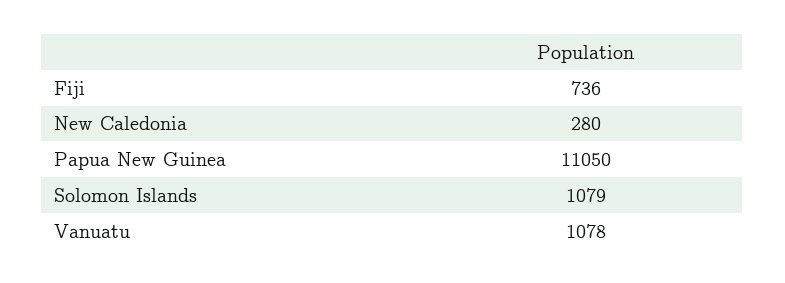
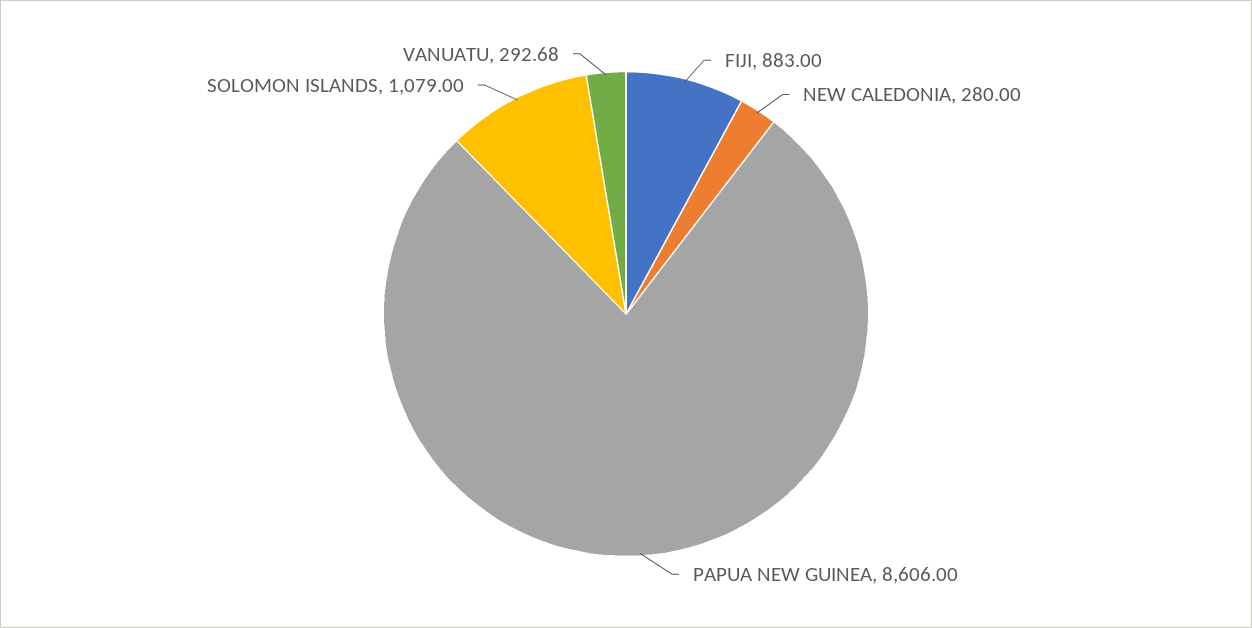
  {
-   "Fiji": 736,
+   "Fiji": 883,
    "New Caledonia": 280,
-   "Papua New Guinea": 11050,
+   "Papua New Guinea": 8606,
    "Solomon Islands": 1079,
-   "Vanuatu": 1078
+   "Vanuatu": 292.68
  }

